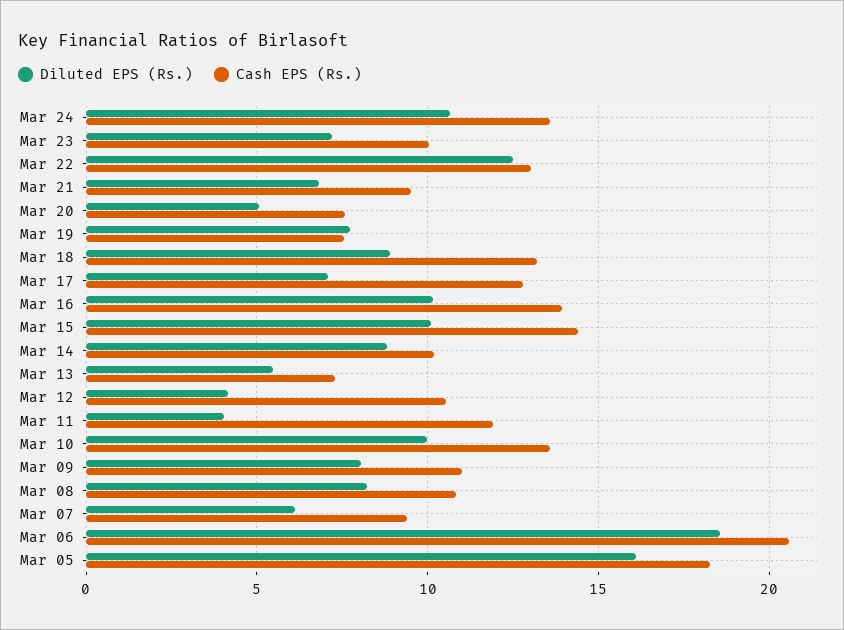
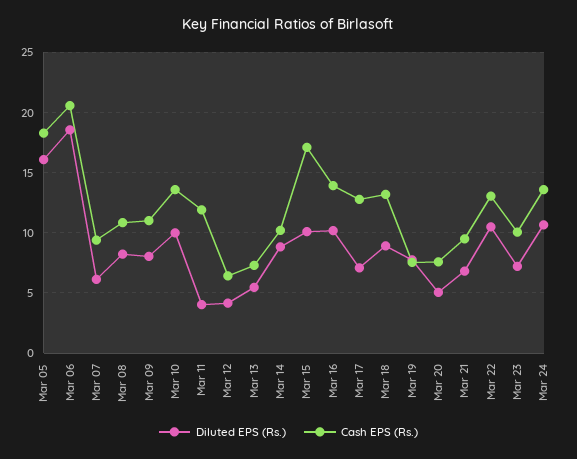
  {
    "Diluted EPS (Rs.)": {
      "Mar 24": 10.5,
      "Mar 23": 7,
-     "Mar 22": 12.5,
+     "Mar 22": 10.5,
      "Mar 21": 7,
      "Mar 20": 5,
      "Mar 19": 7.5,
      "Mar 18": 9,
      "Mar 17": 7,
      "Mar 16": 10,
      "Mar 15": 10,
      "Mar 14": 9,
      "Mar 13": 5.5,
      "Mar 12": 4,
      "Mar 11": 4,
      "Mar 10": 10,
      "Mar 09": 8,
      "Mar 08": 8,
      "Mar 07": 6,
      "Mar 06": 18.5,
      "Mar 05": 16
    },
    "Cash EPS (Rs.)": {
      "Mar 24": 13.5,
      "Mar 23": 10,
      "Mar 22": 13,
      "Mar 21": 9.5,
      "Mar 20": 7.5,
      "Mar 19": 7.5,
      "Mar 18": 13,
      "Mar 17": 13,
      "Mar 16": 14,
-     "Mar 15": 14.5,
+     "Mar 15": 17,
      "Mar 14": 10,
      "Mar 13": 7.5,
-     "Mar 12": 10.5,
+     "Mar 12": 6.5,
      "Mar 11": 12,
      "Mar 10": 13.5,
      "Mar 09": 11,
      "Mar 08": 11,
      "Mar 07": 9.5,
      "Mar 06": 20.5,
      "Mar 05": 18.5
    }
  }

